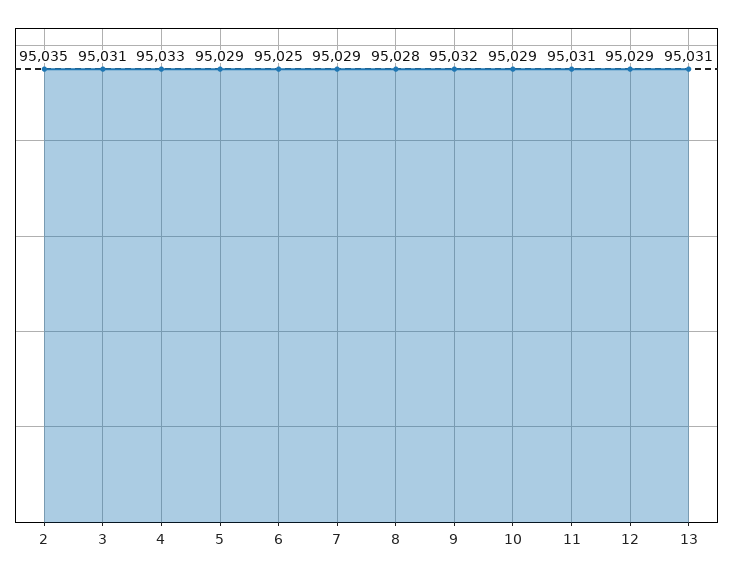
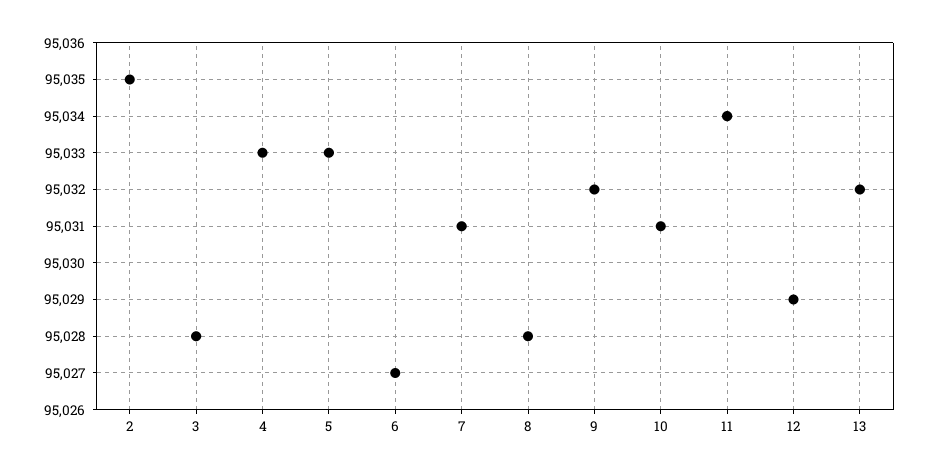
  {
    "2": 95035,
-   "3": 95031,
+   "3": 95028,
    "4": 95033,
-   "5": 95029,
+   "5": 95033,
-   "6": 95025,
+   "6": 95027,
-   "7": 95029,
+   "7": 95031,
    "8": 95028,
    "9": 95032,
-   "10": 95029,
+   "10": 95031,
-   "11": 95031,
+   "11": 95034,
    "12": 95029,
-   "13": 95031
+   "13": 95032
  }

